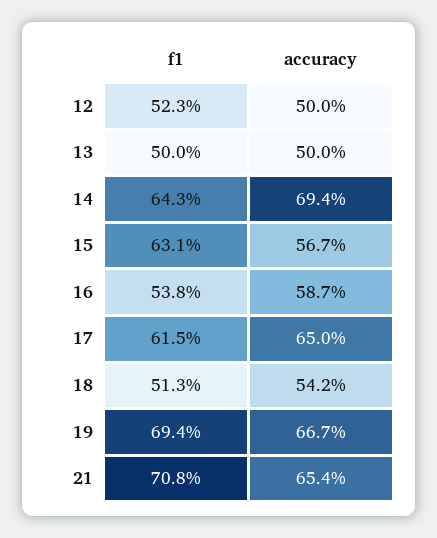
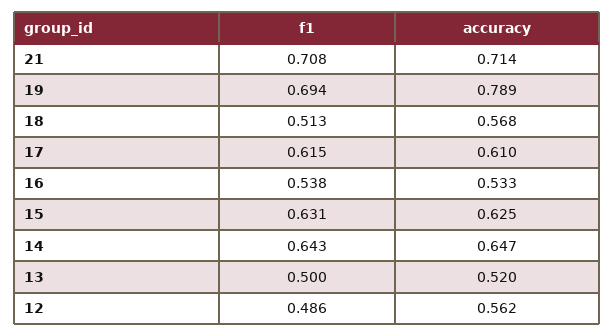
  {
    "f1": {
-     "12": 0.523,
+     "12": 0.486,
      "13": 0.5,
      "14": 0.643,
      "15": 0.631,
      "16": 0.538,
      "17": 0.615,
      "18": 0.513,
      "19": 0.694,
      "21": 0.708
    },
    "accuracy": {
-     "12": 0.5,
+     "12": 0.562,
-     "13": 0.5,
+     "13": 0.52,
-     "14": 0.694,
+     "14": 0.647,
-     "15": 0.567,
+     "15": 0.625,
-     "16": 0.587,
+     "16": 0.533,
-     "17": 0.65,
+     "17": 0.61,
-     "18": 0.542,
+     "18": 0.568,
-     "19": 0.667,
+     "19": 0.789,
-     "21": 0.654
+     "21": 0.714
    }
  }

